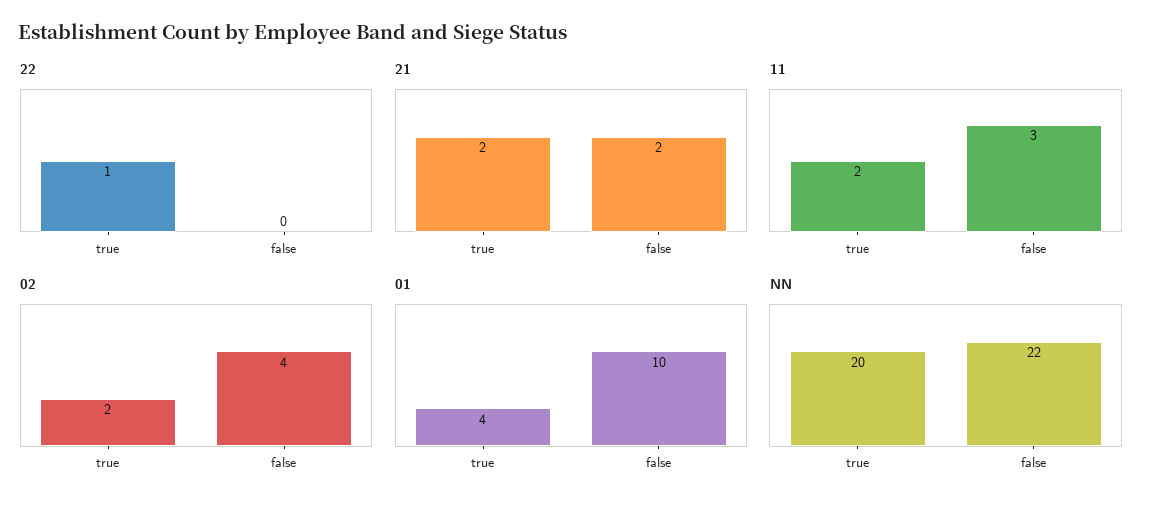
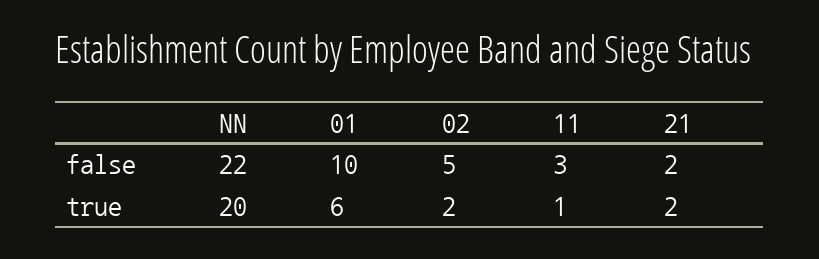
  {
-   "22": {
-     "true": 1,
-     "false": 0
-   },
    "21": {
      "true": 2,
      "false": 2
    },
    "11": {
-     "true": 2,
+     "true": 1,
      "false": 3
    },
    "02": {
      "true": 2,
-     "false": 4
+     "false": 5
    },
    "01": {
-     "true": 4,
+     "true": 6,
      "false": 10
    },
    "NN": {
      "true": 20,
      "false": 22
    }
  }

